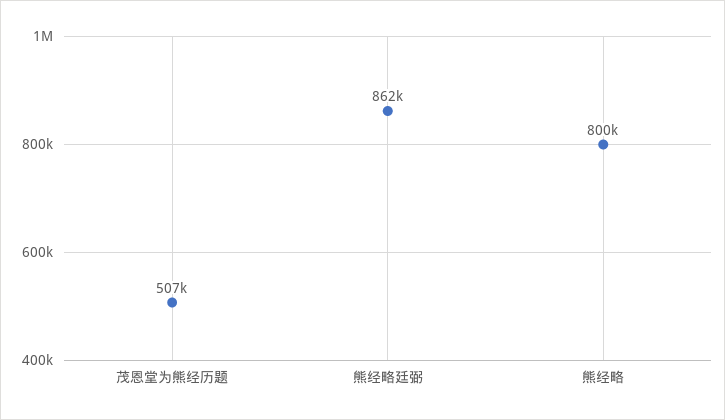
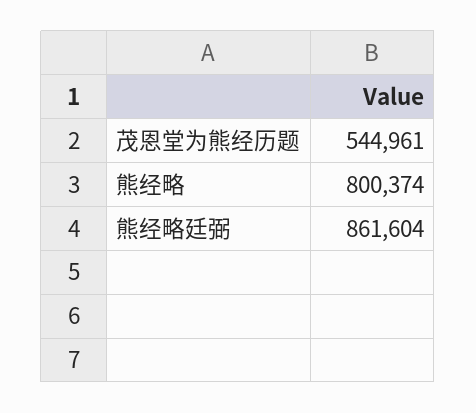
  {
-   "茂恩堂为熊经历题": 507000,
+   "茂恩堂为熊经历题": 544961,
    "熊经略廷弼": 861604,
    "熊经略": 800374
  }

